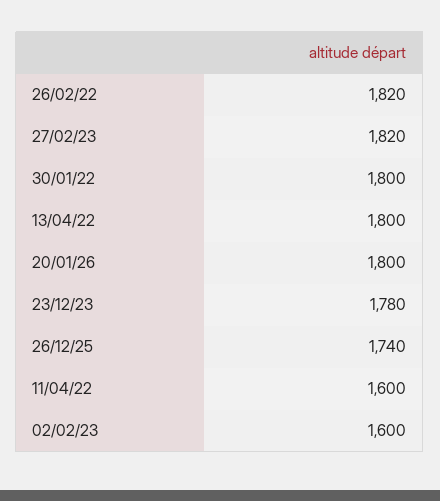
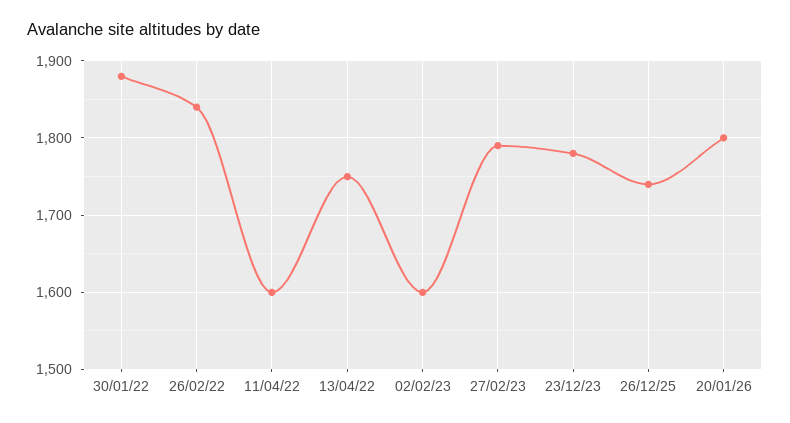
  {
-   "26/02/22": 1820,
+   "26/02/22": 1840,
-   "27/02/23": 1820,
+   "27/02/23": 1790,
-   "30/01/22": 1800,
+   "30/01/22": 1880,
-   "13/04/22": 1800,
+   "13/04/22": 1750,
    "20/01/26": 1800,
    "23/12/23": 1780,
    "26/12/25": 1740,
    "11/04/22": 1600,
    "02/02/23": 1600
  }

